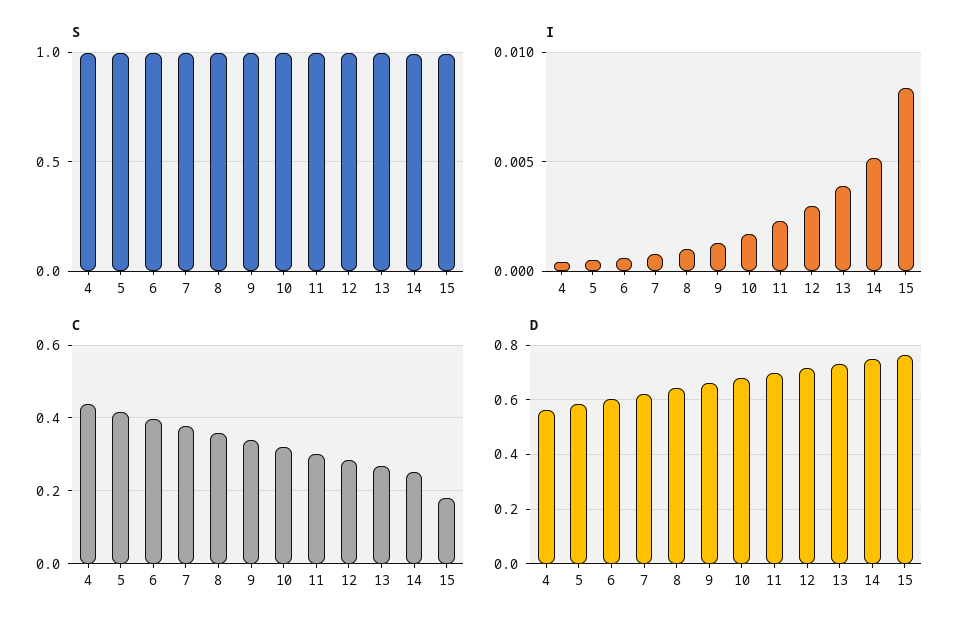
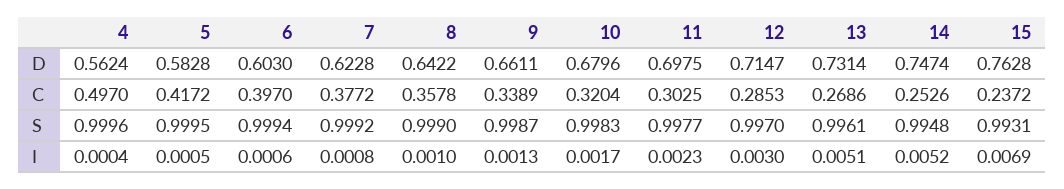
  {
    "S": {
      "4": 0.9996,
      "5": 0.9995,
      "6": 0.9994,
      "7": 0.9992,
      "8": 0.999,
      "9": 0.9987,
      "10": 0.9983,
      "11": 0.9977,
      "12": 0.997,
      "13": 0.9961,
      "14": 0.9948,
      "15": 0.9931
    },
    "I": {
      "4": 0.0004,
      "5": 0.0005,
      "6": 0.0006,
      "7": 0.0008,
      "8": 0.001,
      "9": 0.0013,
      "10": 0.0017,
      "11": 0.0023,
      "12": 0.003,
-     "13": 0.004,
+     "13": 0.0051,
      "14": 0.0052,
-     "15": 0.0085
+     "15": 0.0069
    },
    "C": {
-     "4": 0.44,
+     "4": 0.497,
      "5": 0.4172,
      "6": 0.397,
      "7": 0.3772,
      "8": 0.3578,
      "9": 0.3389,
      "10": 0.3204,
      "11": 0.3025,
      "12": 0.2853,
      "13": 0.2686,
      "14": 0.2526,
-     "15": 0.18
+     "15": 0.2372
    },
    "D": {
      "4": 0.5624,
      "5": 0.5828,
      "6": 0.603,
      "7": 0.6228,
      "8": 0.6422,
      "9": 0.6611,
      "10": 0.6796,
      "11": 0.6975,
      "12": 0.7147,
      "13": 0.7314,
      "14": 0.7474,
      "15": 0.7628
    }
  }

